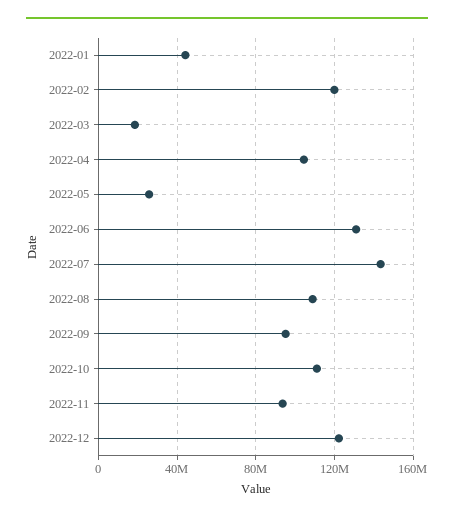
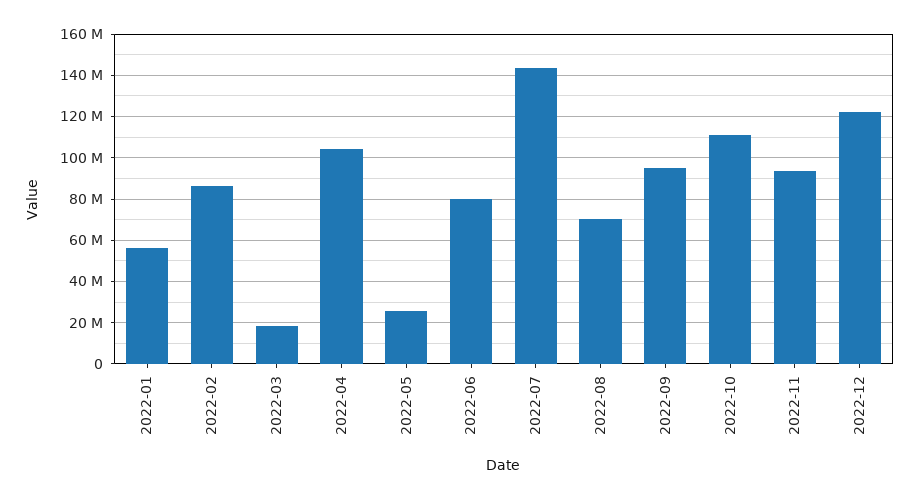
  {
-   "2022-01": 45000000,
+   "2022-01": 55000000,
-   "2022-02": 120000000,
+   "2022-02": 85000000,
    "2022-03": 20000000,
    "2022-04": 105000000,
    "2022-05": 25000000,
-   "2022-06": 130000000,
+   "2022-06": 80000000,
    "2022-07": 145000000,
-   "2022-08": 110000000,
+   "2022-08": 70000000,
    "2022-09": 95000000,
    "2022-10": 110000000,
    "2022-11": 95000000,
    "2022-12": 120000000
  }

